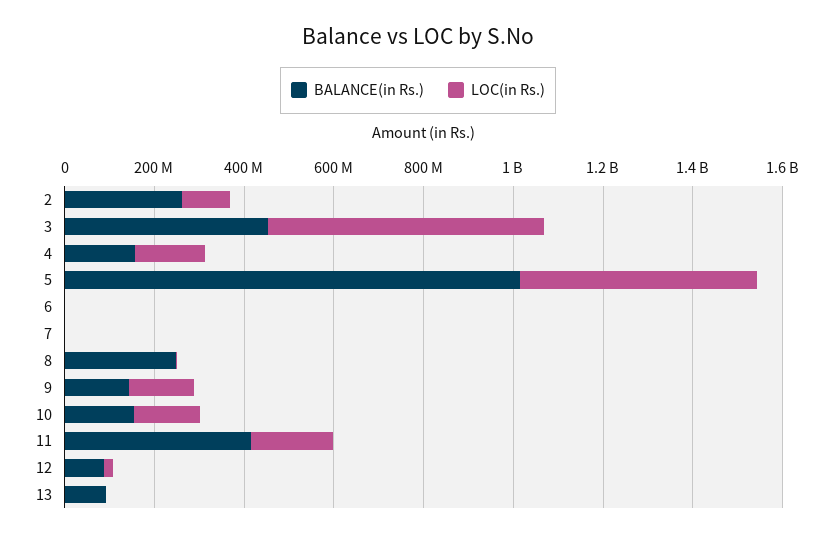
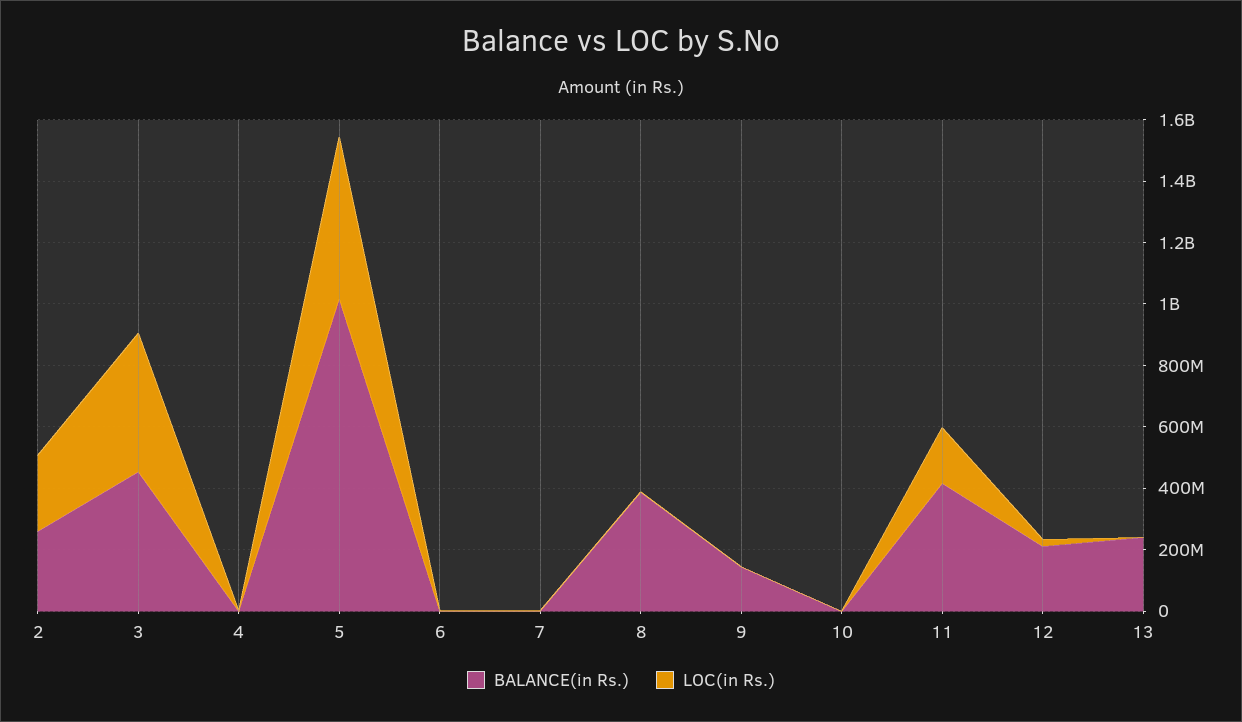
  {
    "BALANCE(in Rs.)": {
      "2": 250000000,
      "3": 450000000,
-     "4": 150000000,
+     "4": 0,
      "5": 1000000000,
      "6": 0,
      "7": 0,
-     "8": 250000000,
+     "8": 400000000,
      "9": 150000000,
-     "10": 150000000,
+     "10": 0,
      "11": 400000000,
-     "12": 100000000,
+     "12": 200000000,
-     "13": 100000000
+     "13": 250000000
    },
    "LOC(in Rs.)": {
-     "2": 100000000,
+     "2": 250000000,
-     "3": 600000000,
+     "3": 450000000,
-     "4": 150000000,
+     "4": 0,
      "5": 550000000,
      "6": 0,
      "7": 0,
      "8": 0,
-     "9": 150000000,
+     "9": 0,
-     "10": 150000000,
+     "10": 0,
      "11": 200000000,
      "12": 0,
      "13": 0
    }
  }

